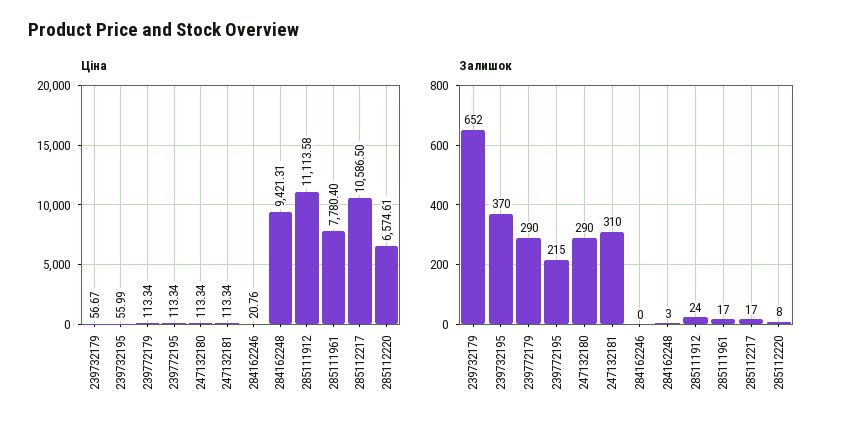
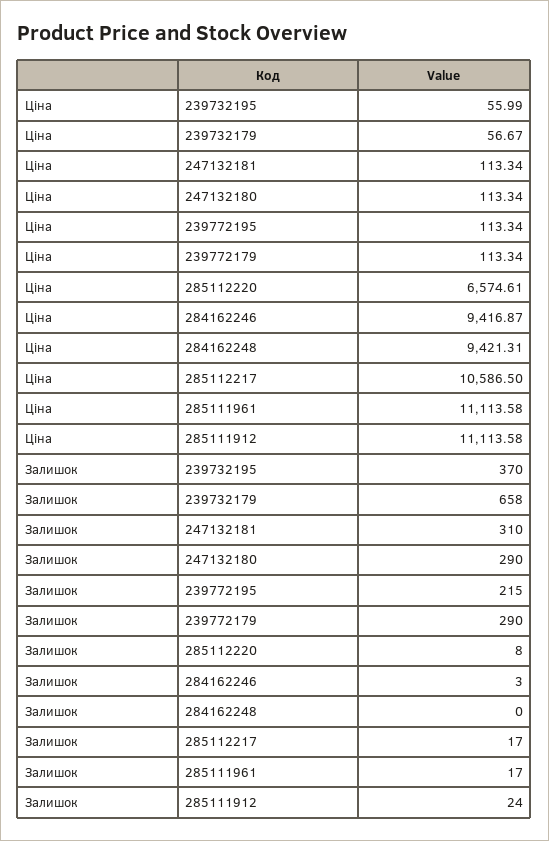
  {
    "Ціна": {
      "239732179": 56.67,
      "239732195": 55.99,
      "239772179": 113.34,
      "239772195": 113.34,
      "247132180": 113.34,
      "247132181": 113.34,
-     "284162246": 20.76,
+     "284162246": 9416.87,
      "284162248": 9421.31,
      "285111912": 11113.58,
-     "285111961": 7780.4,
+     "285111961": 11113.58,
      "285112217": 10586.5,
      "285112220": 6574.61
    },
    "Залишок": {
-     "239732179": 652,
+     "239732179": 658,
      "239732195": 370,
      "239772179": 290,
      "239772195": 215,
      "247132180": 290,
      "247132181": 310,
-     "284162246": 0,
+     "284162246": 3,
-     "284162248": 3,
+     "284162248": 0,
      "285111912": 24,
      "285111961": 17,
      "285112217": 17,
      "285112220": 8
    }
  }

